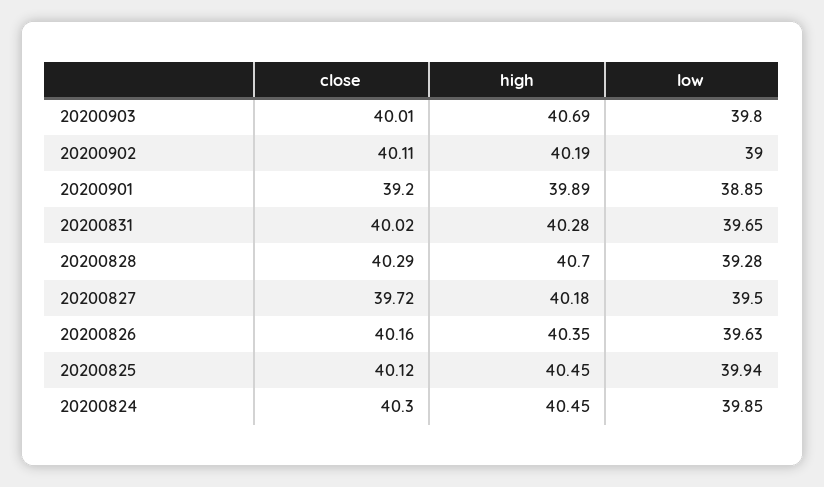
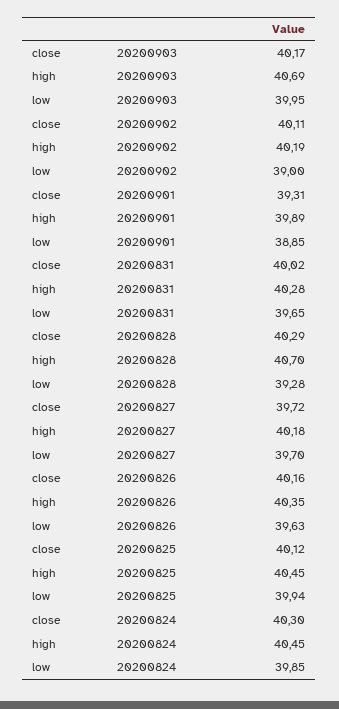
  {
    "close": {
-     "20200903": 40.01,
+     "20200903": 40.17,
      "20200902": 40.11,
-     "20200901": 39.2,
+     "20200901": 39.31,
      "20200831": 40.02,
      "20200828": 40.29,
      "20200827": 39.72,
      "20200826": 40.16,
      "20200825": 40.12,
      "20200824": 40.3
    },
    "high": {
      "20200903": 40.69,
      "20200902": 40.19,
      "20200901": 39.89,
      "20200831": 40.28,
      "20200828": 40.7,
      "20200827": 40.18,
      "20200826": 40.35,
      "20200825": 40.45,
      "20200824": 40.45
    },
    "low": {
-     "20200903": 39.8,
+     "20200903": 39.95,
      "20200902": 39,
      "20200901": 38.85,
      "20200831": 39.65,
      "20200828": 39.28,
-     "20200827": 39.5,
+     "20200827": 39.7,
      "20200826": 39.63,
      "20200825": 39.94,
      "20200824": 39.85
    }
  }

